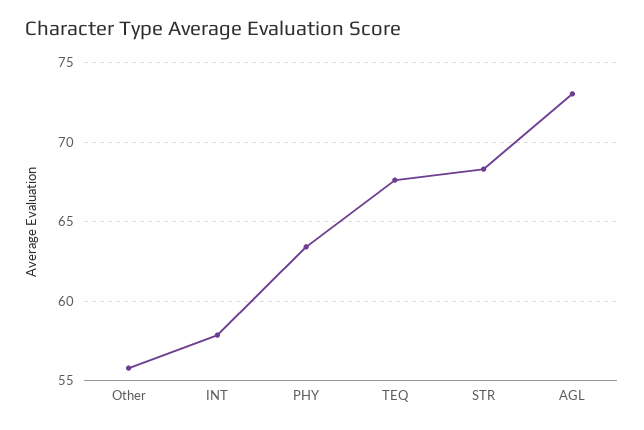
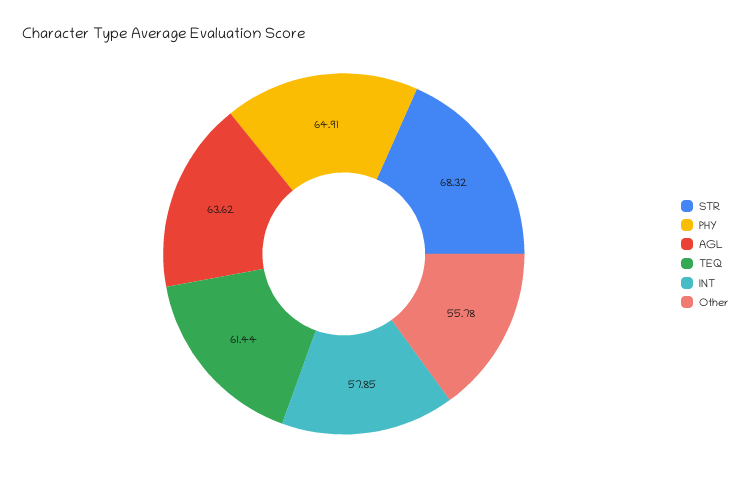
  {
    "Other": 55.78,
    "INT": 57.85,
-   "PHY": 63.5,
+   "PHY": 64.91,
-   "TEQ": 67.5,
+   "TEQ": 61.44,
    "STR": 68.32,
-   "AGL": 73
+   "AGL": 63.62
  }

